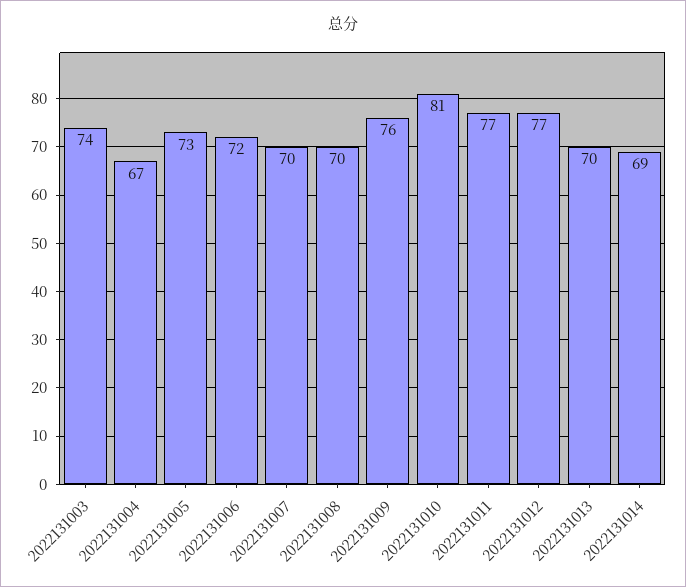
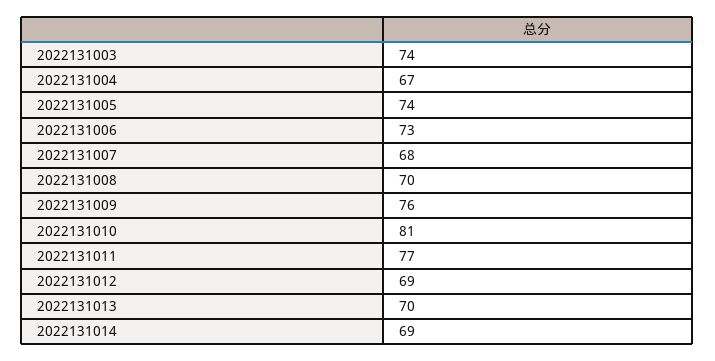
  {
    "2022131003": 74,
    "2022131004": 67,
-   "2022131005": 73,
+   "2022131005": 74,
-   "2022131006": 72,
+   "2022131006": 73,
-   "2022131007": 70,
+   "2022131007": 68,
    "2022131008": 70,
    "2022131009": 76,
    "2022131010": 81,
    "2022131011": 77,
-   "2022131012": 77,
+   "2022131012": 69,
    "2022131013": 70,
    "2022131014": 69
  }

